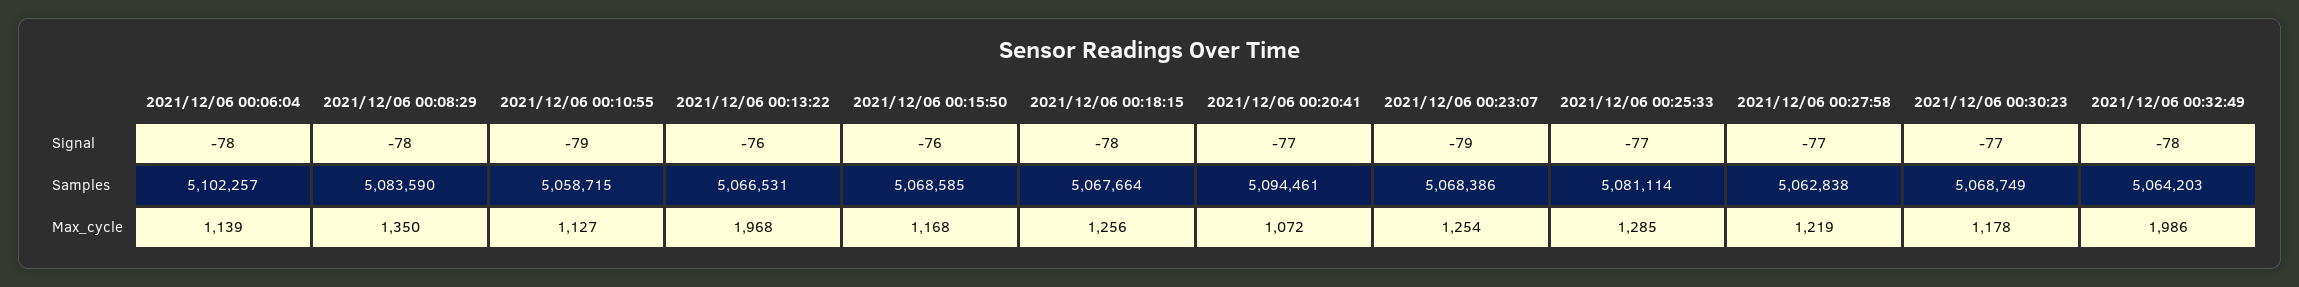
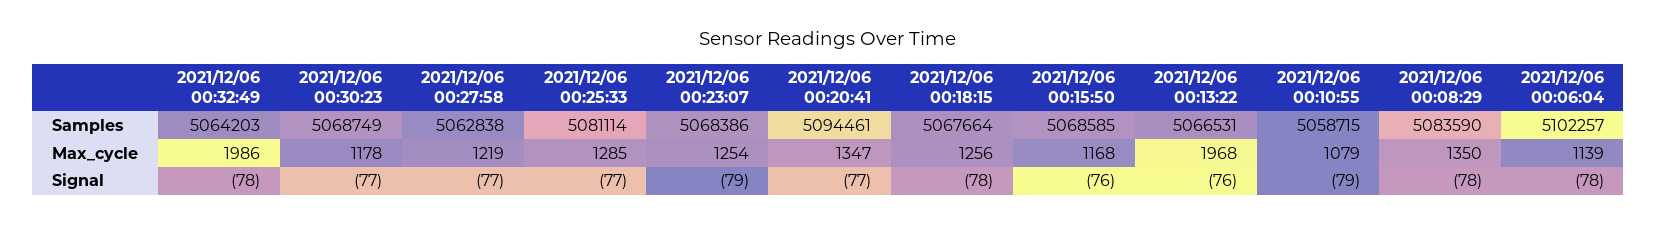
  {
    "2021/12/06 00:06:04": {
      "Signal": -78,
      "Samples": 5102257,
      "Max_cycle": 1139
    },
    "2021/12/06 00:08:29": {
      "Signal": -78,
      "Samples": 5083590,
      "Max_cycle": 1350
    },
    "2021/12/06 00:10:55": {
      "Signal": -79,
      "Samples": 5058715,
-     "Max_cycle": 1127
+     "Max_cycle": 1079
    },
    "2021/12/06 00:13:22": {
      "Signal": -76,
      "Samples": 5066531,
      "Max_cycle": 1968
    },
    "2021/12/06 00:15:50": {
      "Signal": -76,
      "Samples": 5068585,
      "Max_cycle": 1168
    },
    "2021/12/06 00:18:15": {
      "Signal": -78,
      "Samples": 5067664,
      "Max_cycle": 1256
    },
    "2021/12/06 00:20:41": {
      "Signal": -77,
      "Samples": 5094461,
-     "Max_cycle": 1072
+     "Max_cycle": 1347
    },
    "2021/12/06 00:23:07": {
      "Signal": -79,
      "Samples": 5068386,
      "Max_cycle": 1254
    },
    "2021/12/06 00:25:33": {
      "Signal": -77,
      "Samples": 5081114,
      "Max_cycle": 1285
    },
    "2021/12/06 00:27:58": {
      "Signal": -77,
      "Samples": 5062838,
      "Max_cycle": 1219
    },
    "2021/12/06 00:30:23": {
      "Signal": -77,
      "Samples": 5068749,
      "Max_cycle": 1178
    },
    "2021/12/06 00:32:49": {
      "Signal": -78,
      "Samples": 5064203,
      "Max_cycle": 1986
    }
  }

